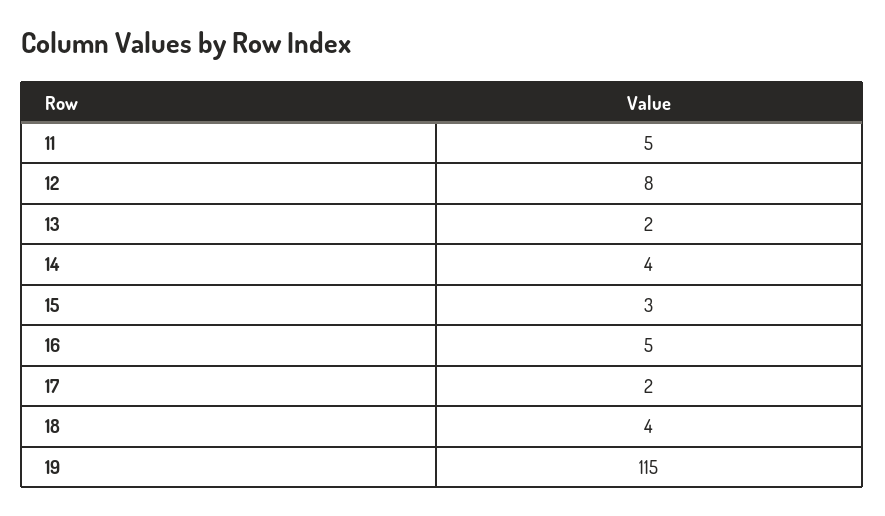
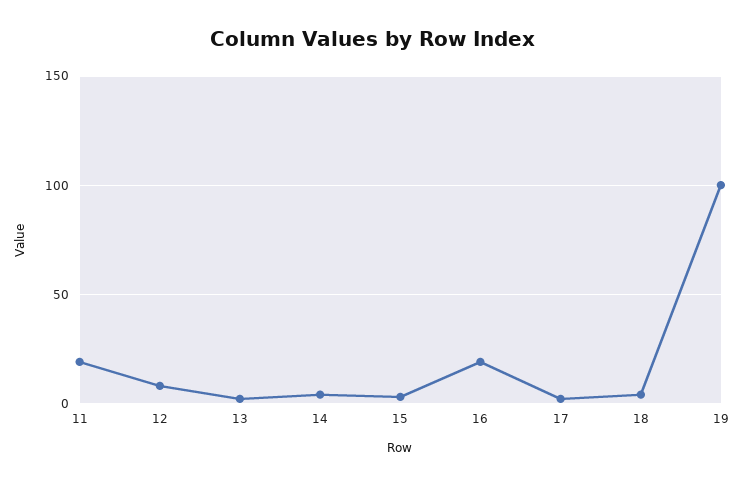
  {
-   "11": 5,
+   "11": 20,
    "12": 8,
    "13": 2,
    "14": 4,
    "15": 3,
-   "16": 5,
+   "16": 20,
    "17": 2,
    "18": 4,
-   "19": 115
+   "19": 100
  }

